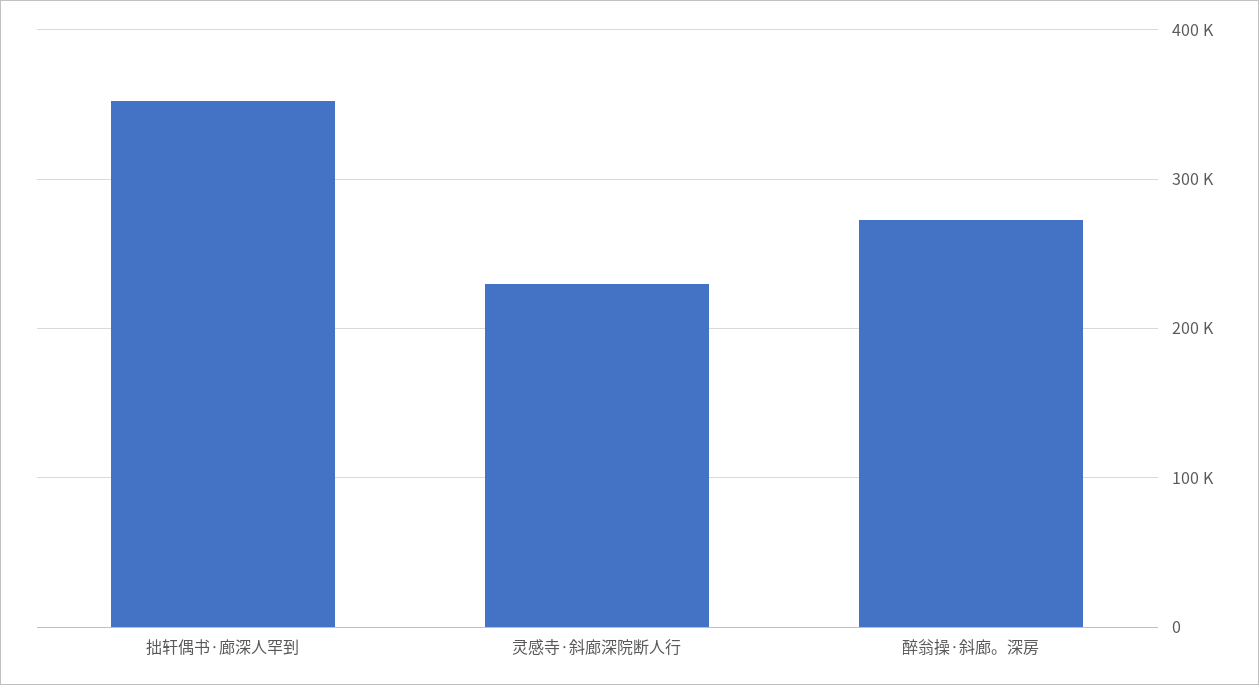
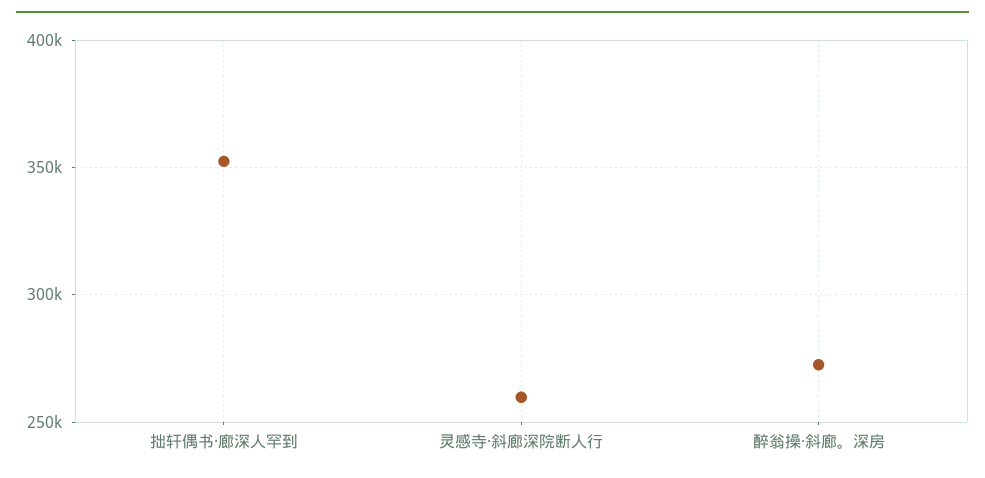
  {
    "拙轩偶书·廊深人罕到": 350000,
-   "灵感寺·斜廊深院断人行": 230000,
+   "灵感寺·斜廊深院断人行": 260000,
    "醉翁操·斜廊。深房": 275000
  }

